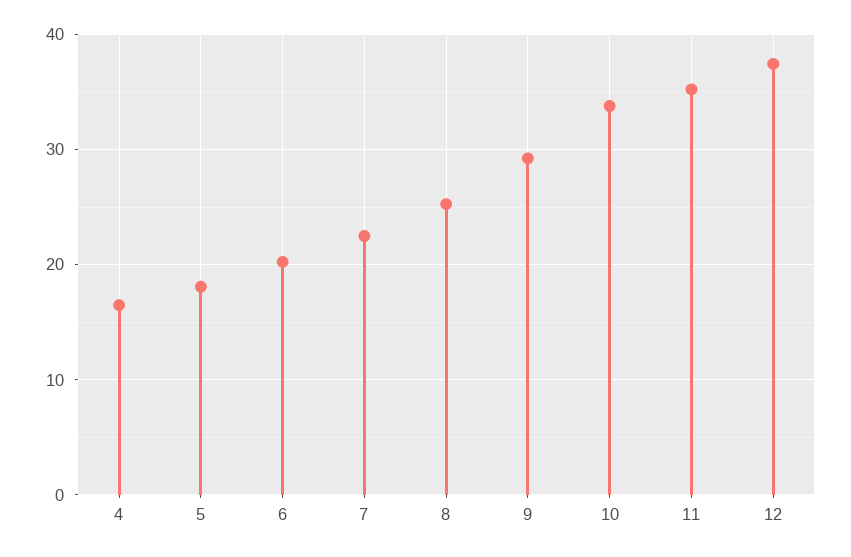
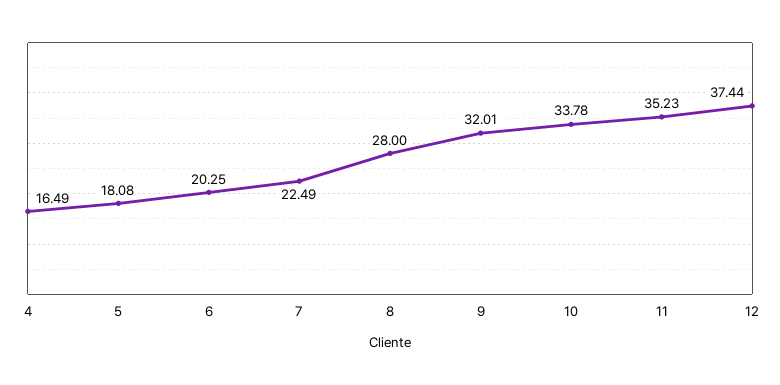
  {
    "4": 16.49,
    "5": 18.08,
    "6": 20.25,
    "7": 22.49,
-   "8": 25,
+   "8": 28,
-   "9": 29,
+   "9": 32.01,
    "10": 33.78,
    "11": 35.23,
    "12": 37.44
  }

